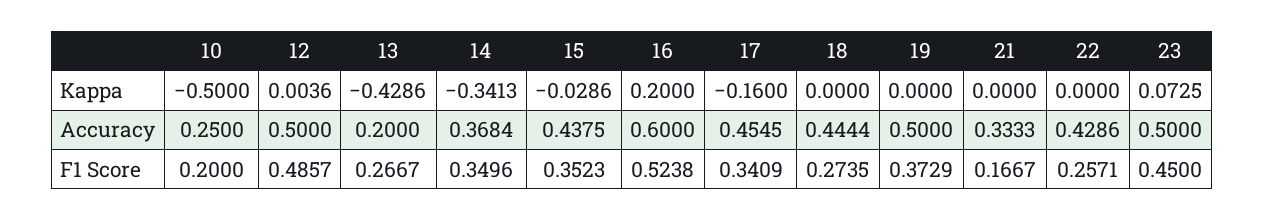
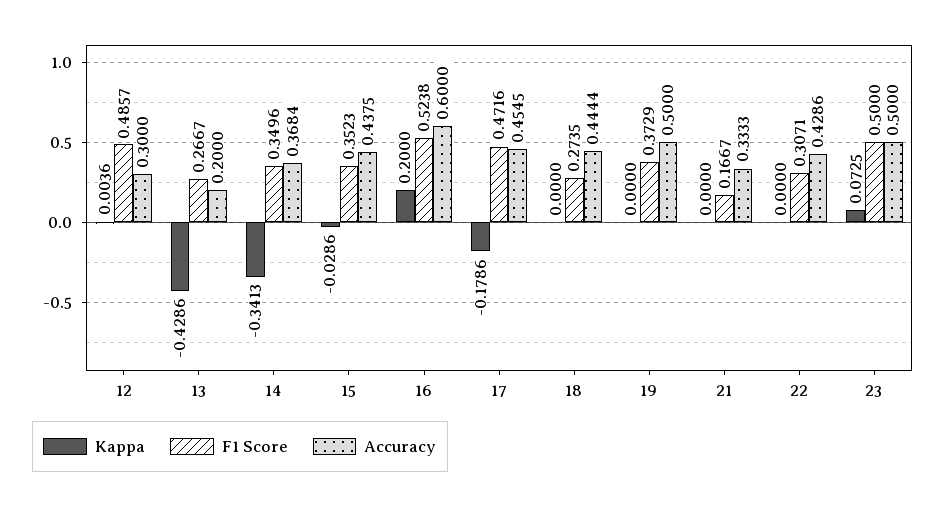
  {
    "Kappa": {
-     "10": -0.5,
      "12": 0.0036,
      "13": -0.4286,
      "14": -0.3413,
      "15": -0.0286,
      "16": 0.2,
-     "17": -0.16,
+     "17": -0.1786,
      "18": 0,
      "19": 0,
      "21": 0,
      "22": 0,
      "23": 0.0725
    },
    "Accuracy": {
-     "10": 0.25,
-     "12": 0.5,
+     "12": 0.3,
      "13": 0.2,
      "14": 0.3684,
      "15": 0.4375,
      "16": 0.6,
      "17": 0.4545,
      "18": 0.4444,
      "19": 0.5,
      "21": 0.3333,
      "22": 0.4286,
      "23": 0.5
    },
    "F1 Score": {
-     "10": 0.2,
      "12": 0.4857,
      "13": 0.2667,
      "14": 0.3496,
      "15": 0.3523,
      "16": 0.5238,
-     "17": 0.3409,
+     "17": 0.4716,
      "18": 0.2735,
      "19": 0.3729,
      "21": 0.1667,
-     "22": 0.2571,
+     "22": 0.3071,
-     "23": 0.45
+     "23": 0.5
    }
  }

